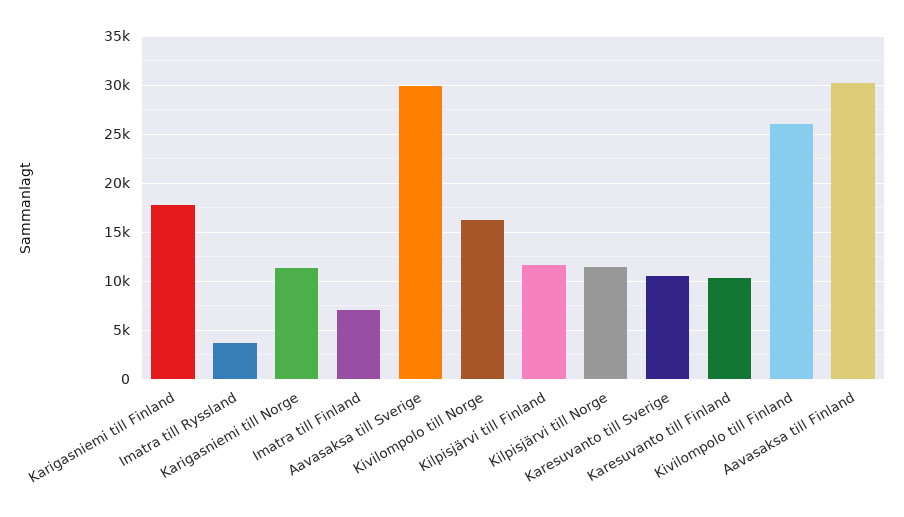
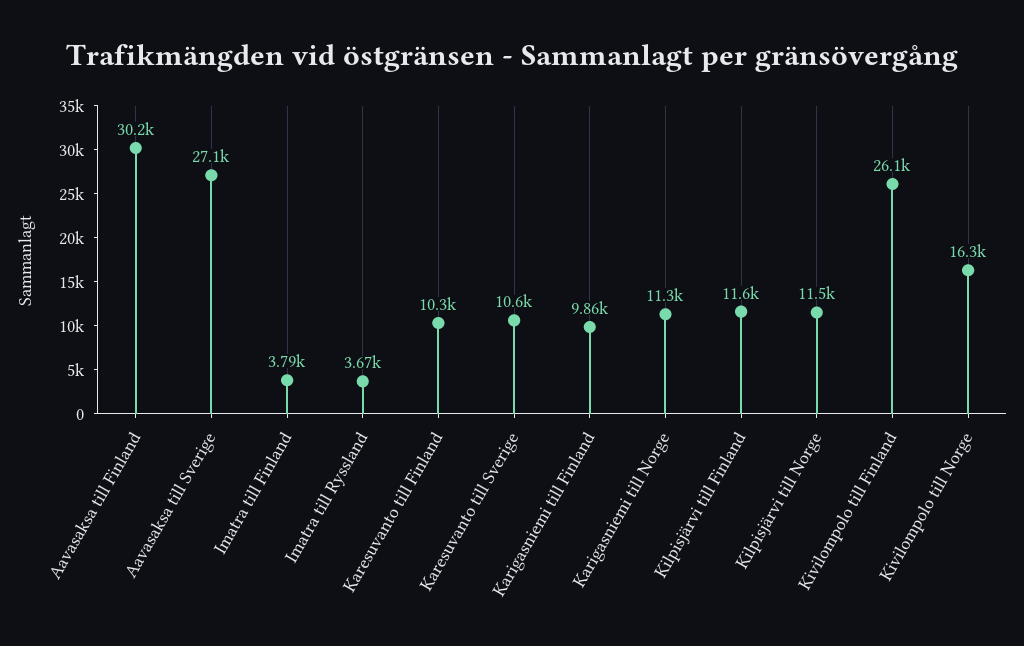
  {
-   "Karigasniemi till Finland": 18000,
+   "Karigasniemi till Finland": 9860,
    "Imatra till Ryssland": 3670,
    "Karigasniemi till Norge": 11300,
-   "Imatra till Finland": 7000,
+   "Imatra till Finland": 3790,
-   "Aavasaksa till Sverige": 30000,
+   "Aavasaksa till Sverige": 27100,
    "Kivilompolo till Norge": 16300,
    "Kilpisjärvi till Finland": 11600,
    "Kilpisjärvi till Norge": 11500,
    "Karesuvanto till Sverige": 10600,
    "Karesuvanto till Finland": 10300,
    "Kivilompolo till Finland": 26100,
    "Aavasaksa till Finland": 30200
  }

